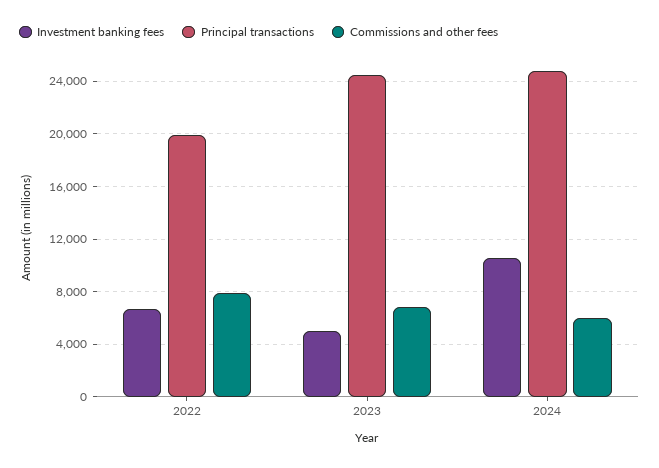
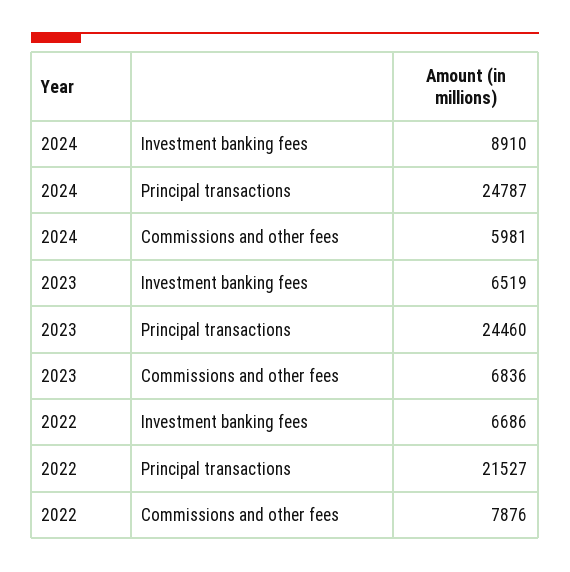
  {
    "Investment banking fees": {
      "2022": 6686,
-     "2023": 5000,
+     "2023": 6519,
-     "2024": 10500
+     "2024": 8910
    },
    "Principal transactions": {
-     "2022": 20000,
+     "2022": 21527,
      "2023": 24460,
      "2024": 24787
    },
    "Commissions and other fees": {
      "2022": 7876,
      "2023": 6836,
      "2024": 5981
    }
  }

